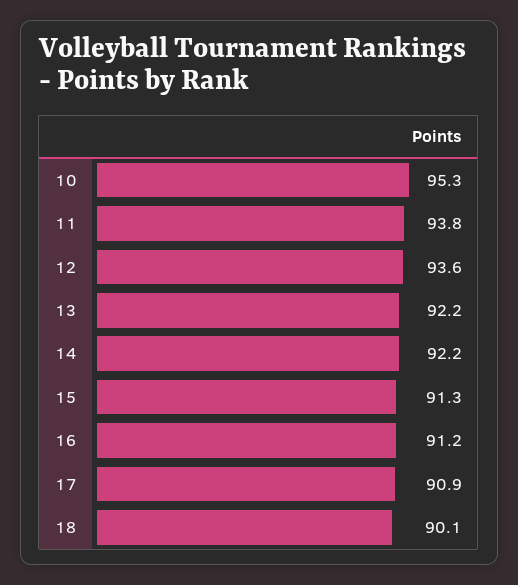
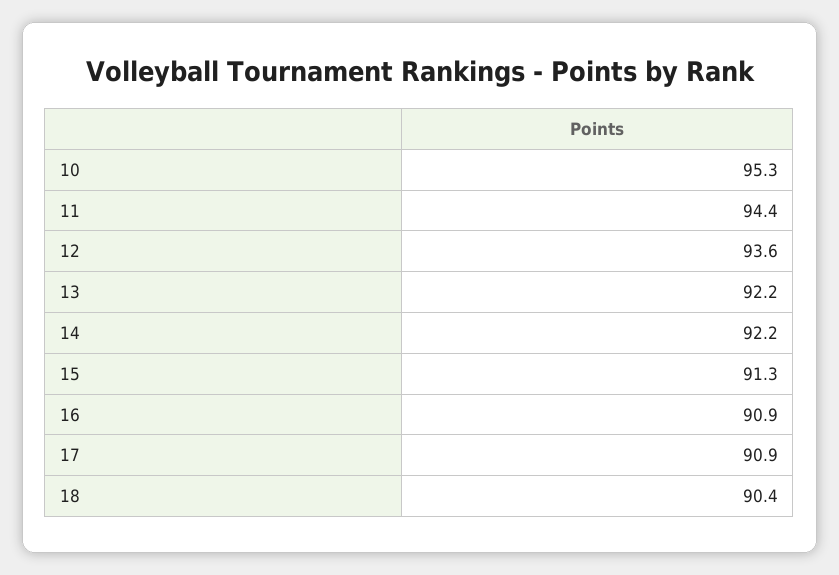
  {
    "10": 95.3,
-   "11": 93.8,
+   "11": 94.4,
    "12": 93.6,
    "13": 92.2,
    "14": 92.2,
    "15": 91.3,
-   "16": 91.2,
+   "16": 90.9,
    "17": 90.9,
-   "18": 90.1
+   "18": 90.4
  }

